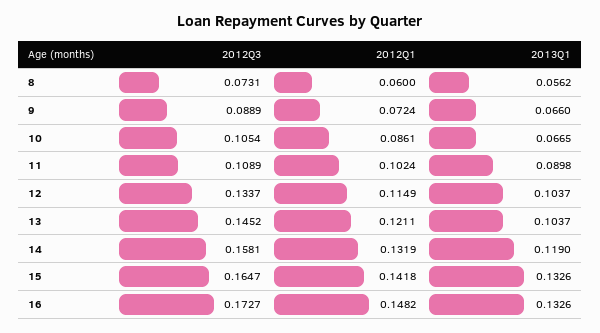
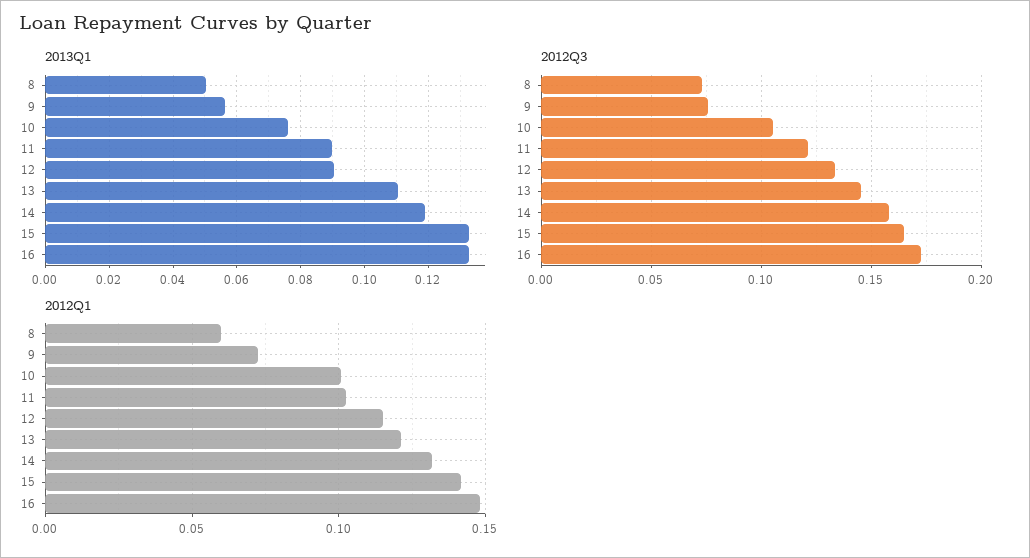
  {
    "2012Q3": {
      "8": 0.0731,
-     "9": 0.0889,
+     "9": 0.075,
      "10": 0.1054,
-     "11": 0.1089,
+     "11": 0.12,
      "12": 0.1337,
      "13": 0.1452,
      "14": 0.1581,
      "15": 0.1647,
      "16": 0.1727
    },
    "2012Q1": {
      "8": 0.06,
      "9": 0.0724,
-     "10": 0.0861,
+     "10": 0.1,
      "11": 0.1024,
      "12": 0.1149,
      "13": 0.1211,
      "14": 0.1319,
      "15": 0.1418,
      "16": 0.1482
    },
    "2013Q1": {
-     "8": 0.0562,
+     "8": 0.05,
-     "9": 0.066,
+     "9": 0.056,
-     "10": 0.0665,
+     "10": 0.076,
      "11": 0.0898,
-     "12": 0.1037,
+     "12": 0.09,
-     "13": 0.1037,
+     "13": 0.11,
      "14": 0.119,
      "15": 0.1326,
      "16": 0.1326
    }
  }

